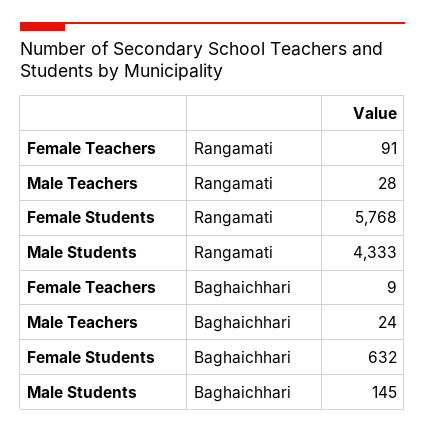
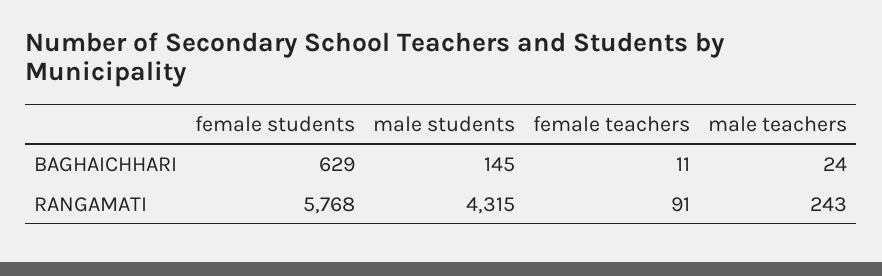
  {
    "Female Teachers": {
      "Rangamati": 91,
-     "Baghaichhari": 9
+     "Baghaichhari": 11
    },
    "Male Teachers": {
-     "Rangamati": 28,
+     "Rangamati": 243,
      "Baghaichhari": 24
    },
    "Female Students": {
      "Rangamati": 5768,
-     "Baghaichhari": 632
+     "Baghaichhari": 629
    },
    "Male Students": {
-     "Rangamati": 4333,
+     "Rangamati": 4315,
      "Baghaichhari": 145
    }
  }

